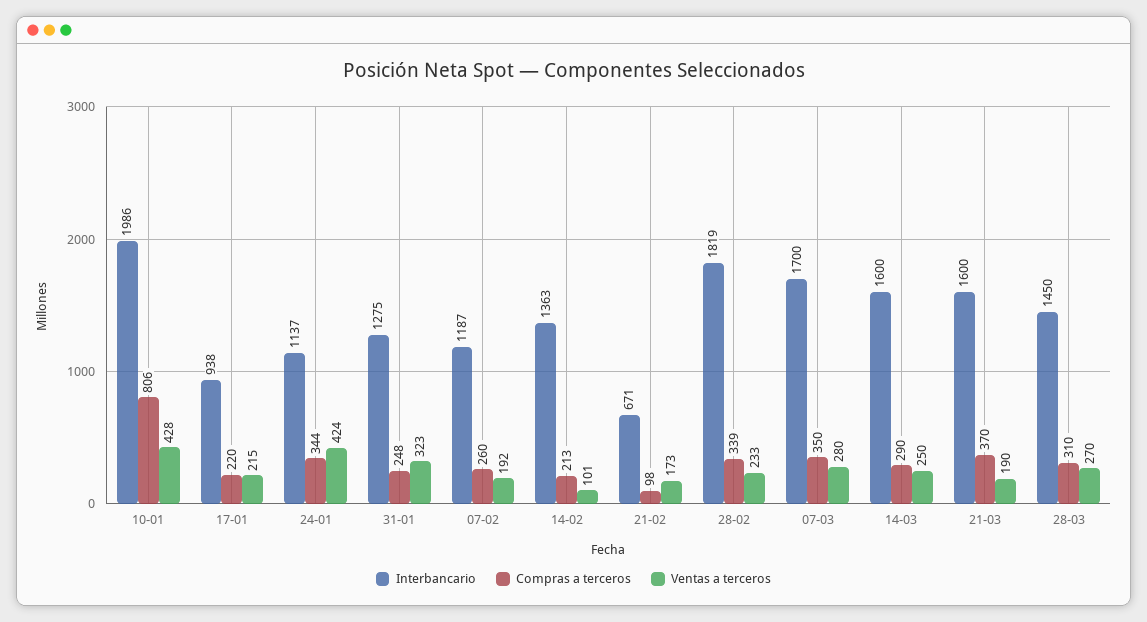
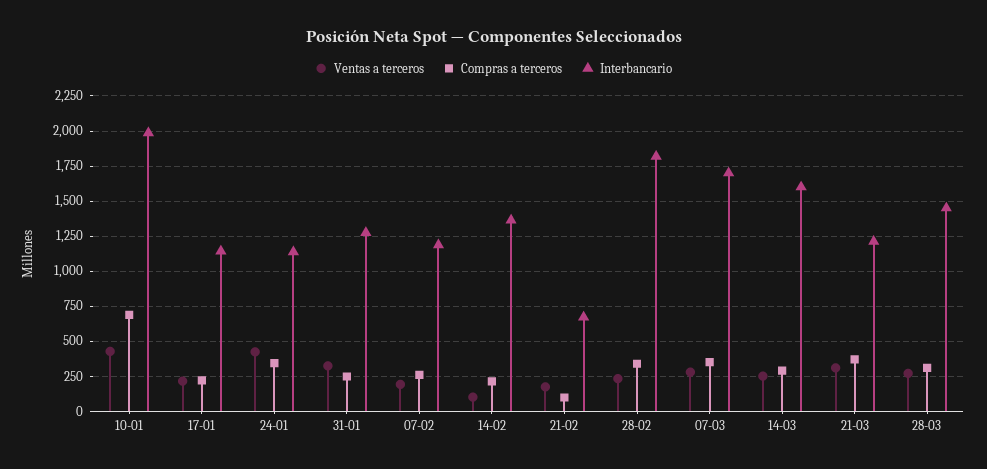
  {
    "Interbancario": {
      "10-01": 1986,
-     "17-01": 938,
+     "17-01": 1150,
      "24-01": 1137,
      "31-01": 1275,
      "07-02": 1187,
      "14-02": 1363,
      "21-02": 671,
      "28-02": 1819,
      "07-03": 1700,
      "14-03": 1600,
-     "21-03": 1600,
+     "21-03": 1200,
      "28-03": 1450
    },
    "Compras a terceros": {
-     "10-01": 806,
+     "10-01": 700,
      "17-01": 220,
      "24-01": 344,
      "31-01": 248,
      "07-02": 260,
      "14-02": 213,
      "21-02": 98,
      "28-02": 339,
      "07-03": 350,
      "14-03": 290,
      "21-03": 370,
      "28-03": 310
    },
    "Ventas a terceros": {
      "10-01": 428,
      "17-01": 215,
      "24-01": 424,
      "31-01": 323,
      "07-02": 192,
      "14-02": 101,
      "21-02": 173,
      "28-02": 233,
      "07-03": 280,
      "14-03": 250,
-     "21-03": 190,
+     "21-03": 300,
      "28-03": 270
    }
  }

